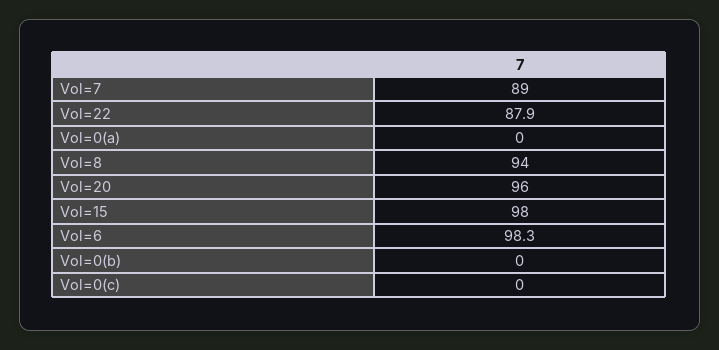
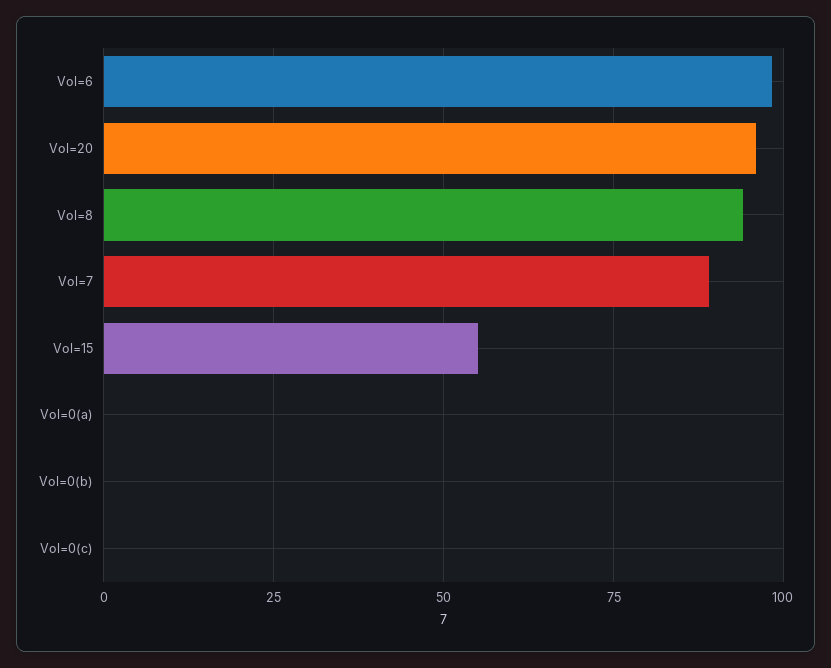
  {
    "Vol=7": 89,
-   "Vol=22": 87.9,
    "Vol=0(a)": 0,
    "Vol=8": 94,
    "Vol=20": 96,
-   "Vol=15": 98,
+   "Vol=15": 55,
    "Vol=6": 98.3,
    "Vol=0(b)": 0,
    "Vol=0(c)": 0
  }

